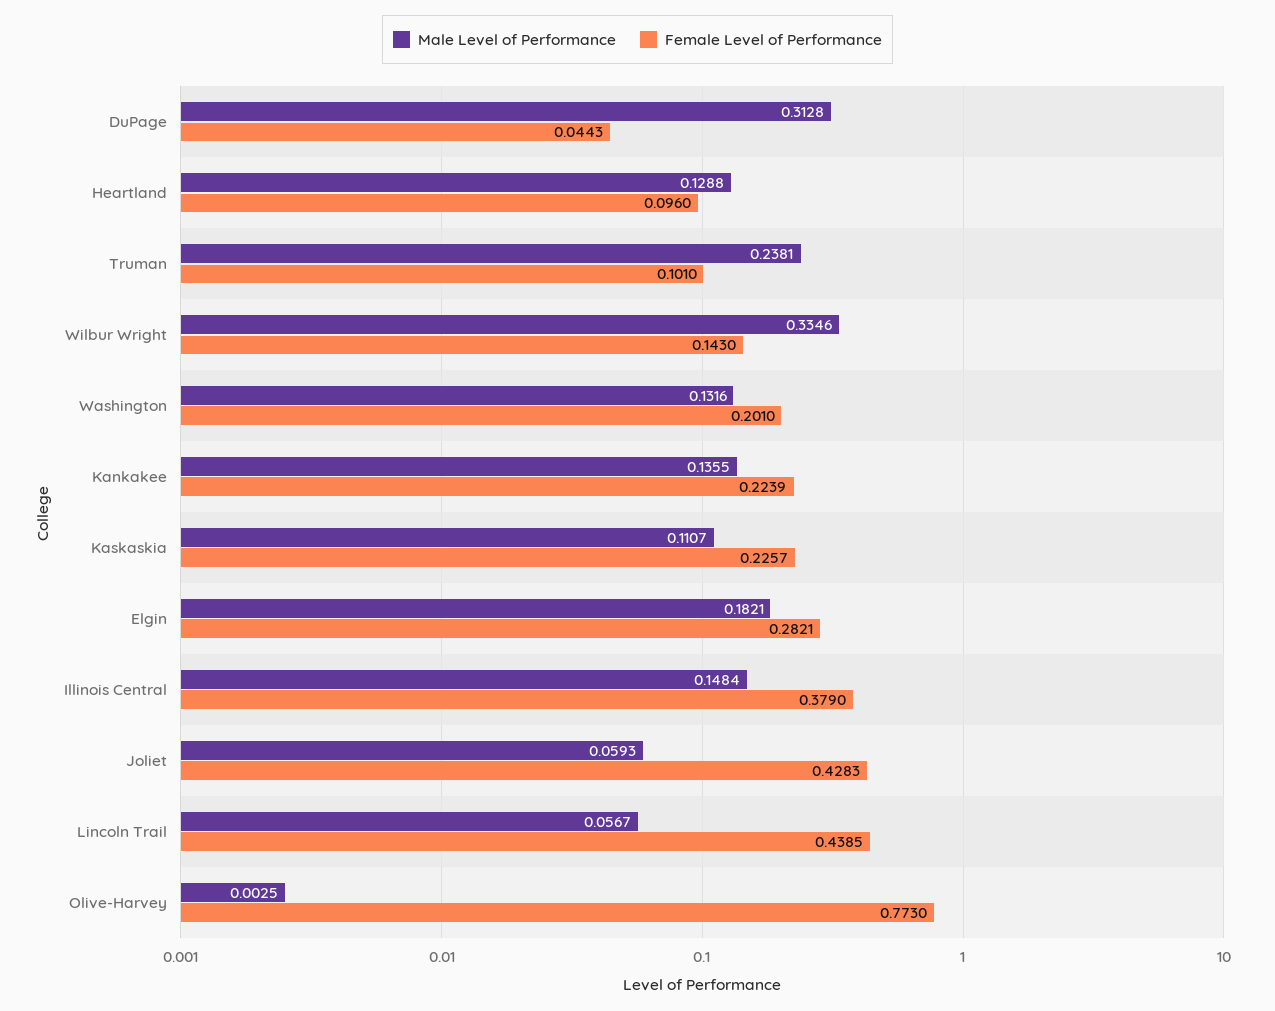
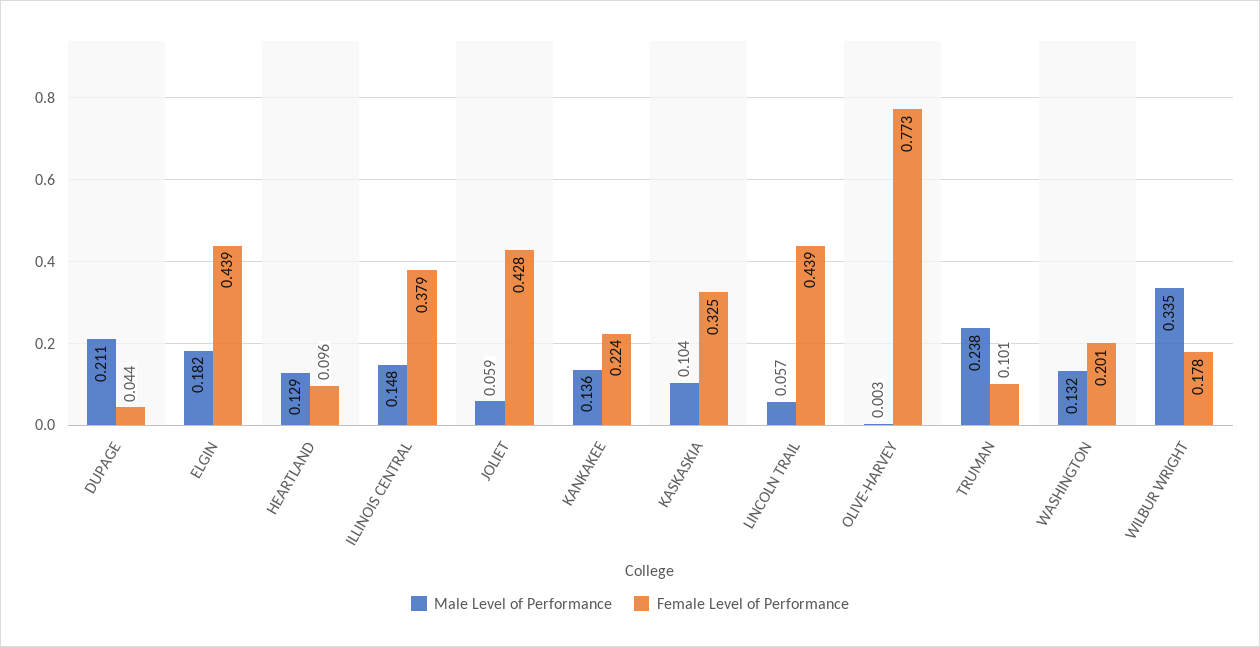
  {
    "Male Level of Performance": {
-     "DuPage": 0.3128,
+     "DuPage": 0.211,
      "Heartland": 0.1288,
      "Truman": 0.2381,
      "Wilbur Wright": 0.3346,
      "Washington": 0.1316,
      "Kankakee": 0.1355,
-     "Kaskaskia": 0.1107,
+     "Kaskaskia": 0.104,
      "Elgin": 0.1821,
      "Illinois Central": 0.1484,
      "Joliet": 0.0593,
      "Lincoln Trail": 0.0567,
      "Olive-Harvey": 0.0025
    },
    "Female Level of Performance": {
      "DuPage": 0.0443,
      "Heartland": 0.096,
      "Truman": 0.101,
-     "Wilbur Wright": 0.143,
+     "Wilbur Wright": 0.178,
      "Washington": 0.201,
      "Kankakee": 0.2239,
-     "Kaskaskia": 0.2257,
+     "Kaskaskia": 0.325,
-     "Elgin": 0.2821,
+     "Elgin": 0.439,
      "Illinois Central": 0.379,
      "Joliet": 0.4283,
      "Lincoln Trail": 0.4385,
      "Olive-Harvey": 0.773
    }
  }

